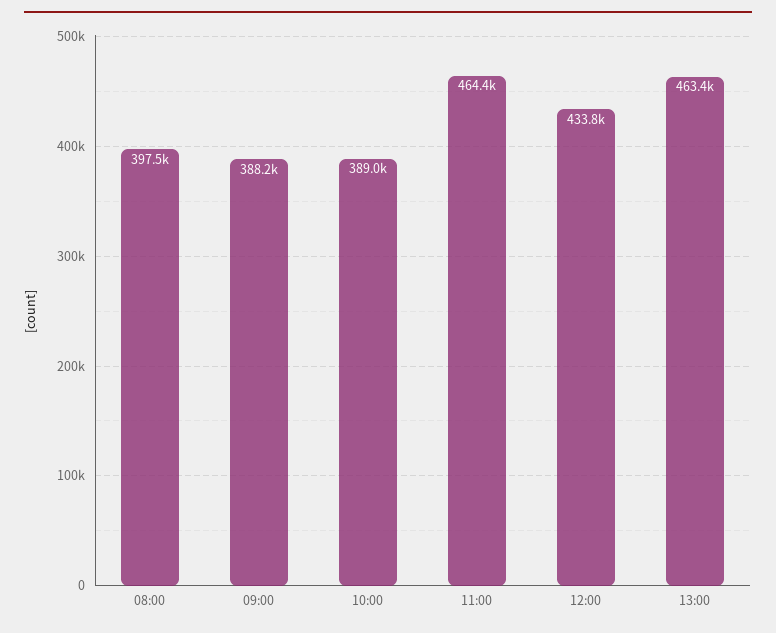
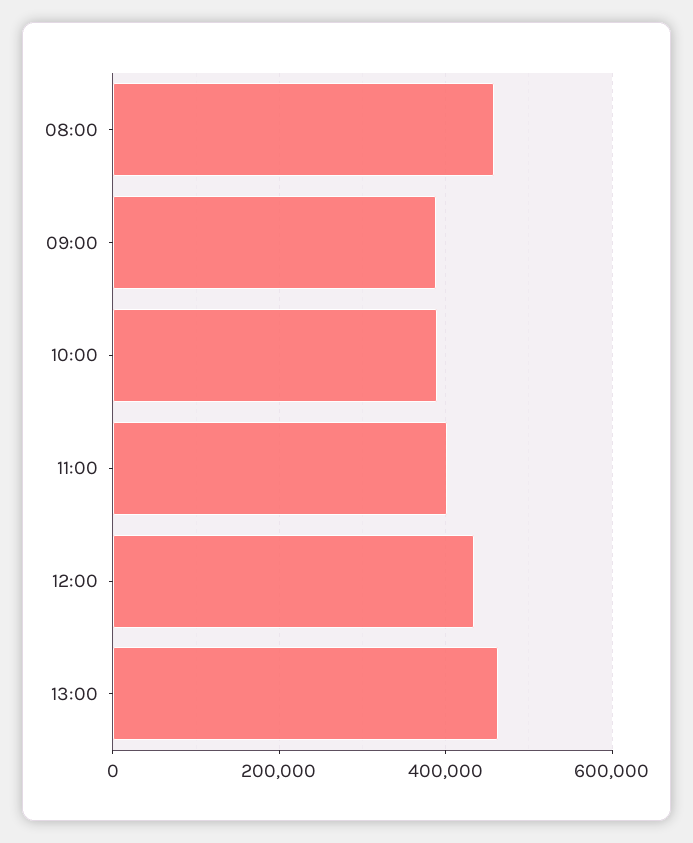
  {
-   "08:00": 397500,
+   "08:00": 460000,
    "09:00": 388200,
    "10:00": 389000,
-   "11:00": 464400,
+   "11:00": 400000,
    "12:00": 433800,
    "13:00": 463400
  }

